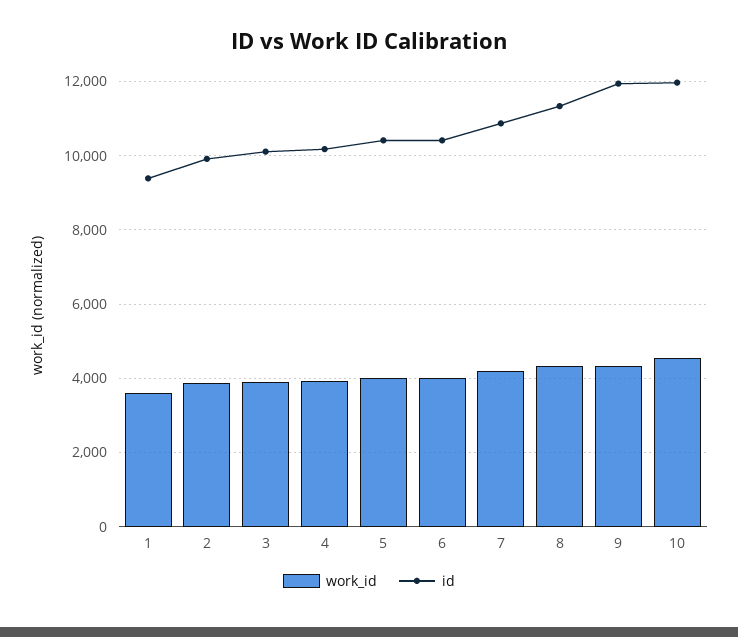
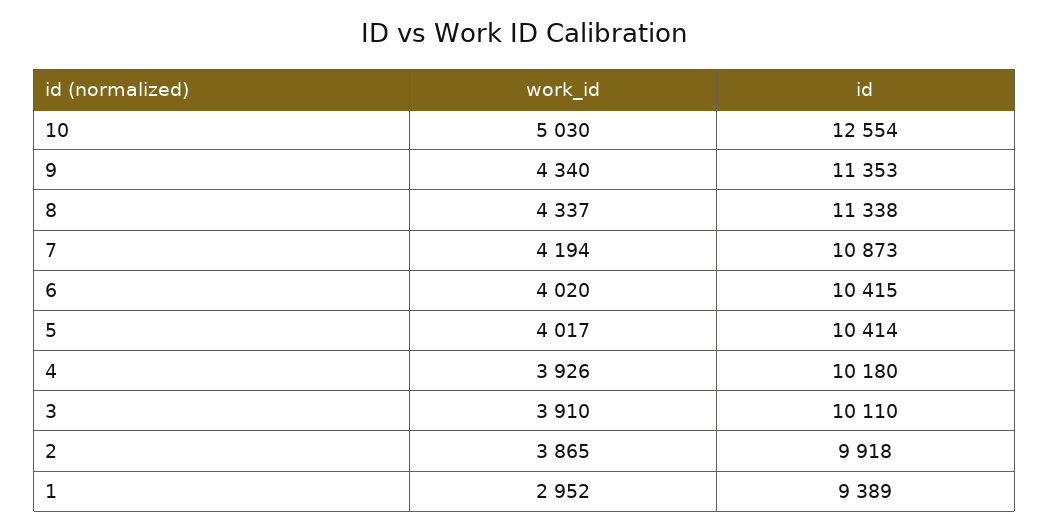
  {
    "work_id": {
-     "1": 3600,
+     "1": 2952,
      "2": 3865,
      "3": 3910,
      "4": 3926,
      "5": 4017,
      "6": 4020,
      "7": 4194,
      "8": 4337,
      "9": 4340,
-     "10": 4600
+     "10": 5030
    },
    "id": {
      "1": 9389,
      "2": 9918,
      "3": 10110,
      "4": 10180,
      "5": 10414,
      "6": 10415,
      "7": 10873,
      "8": 11338,
-     "9": 12000,
+     "9": 11353,
-     "10": 12000
+     "10": 12554
    }
  }

